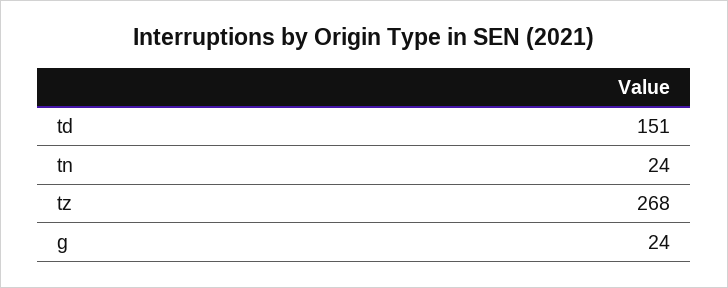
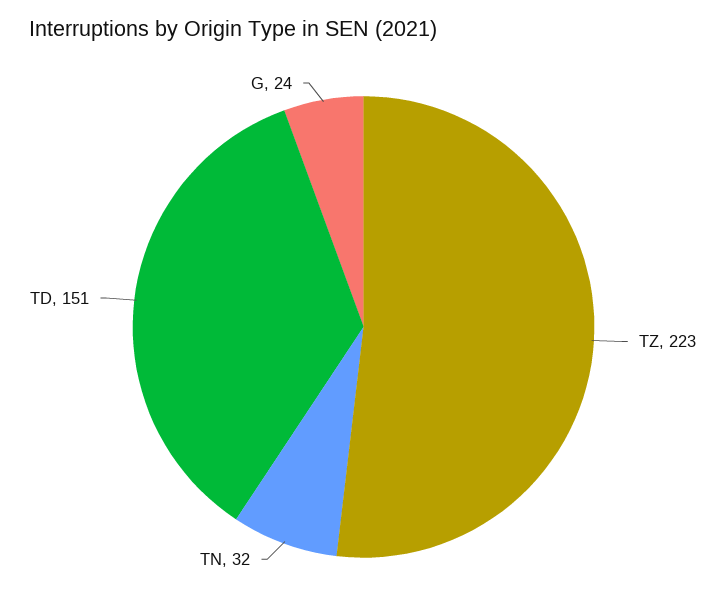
  {
    "td": 151,
-   "tn": 24,
+   "tn": 32,
-   "tz": 268,
+   "tz": 223,
    "g": 24
  }

